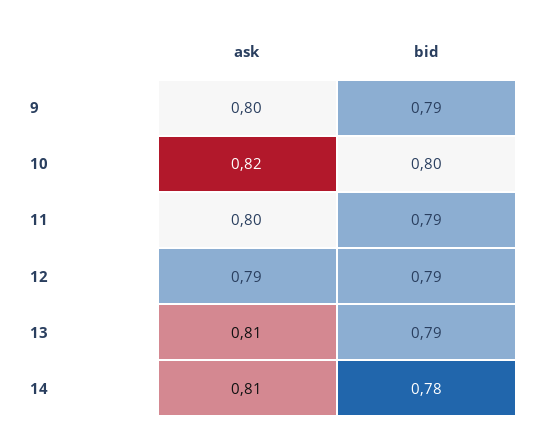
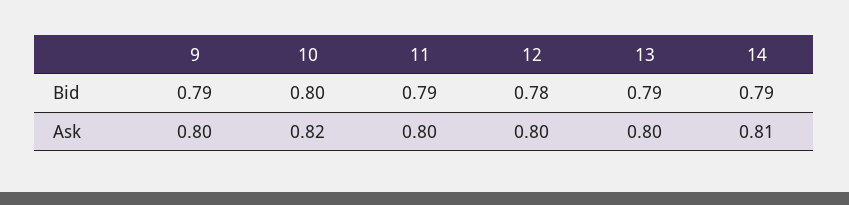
  {
    "ask": {
      "9": 0.8,
      "10": 0.82,
      "11": 0.8,
-     "12": 0.79,
+     "12": 0.8,
-     "13": 0.81,
+     "13": 0.8,
      "14": 0.81
    },
    "bid": {
      "9": 0.79,
      "10": 0.8,
      "11": 0.79,
-     "12": 0.79,
+     "12": 0.78,
      "13": 0.79,
-     "14": 0.78
+     "14": 0.79
    }
  }

